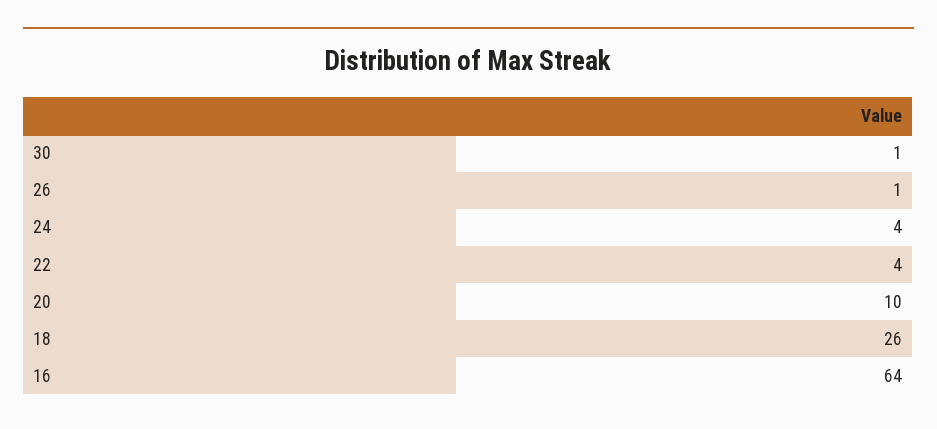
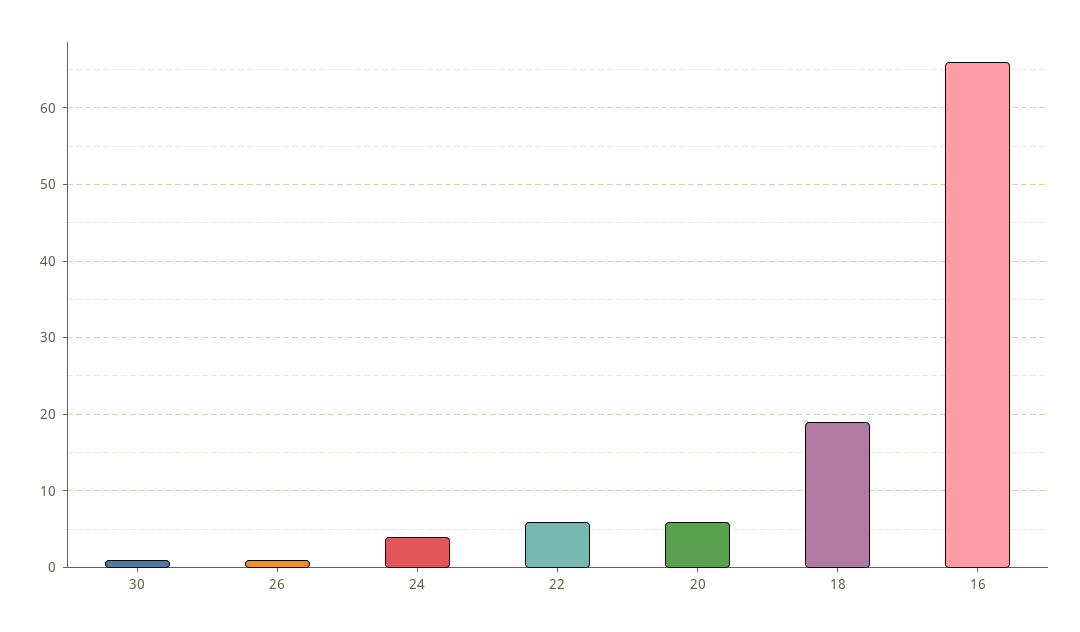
  {
    "30": 1,
    "26": 1,
    "24": 4,
-   "22": 4,
+   "22": 6,
-   "20": 10,
+   "20": 6,
-   "18": 26,
+   "18": 19,
-   "16": 64
+   "16": 66
  }

